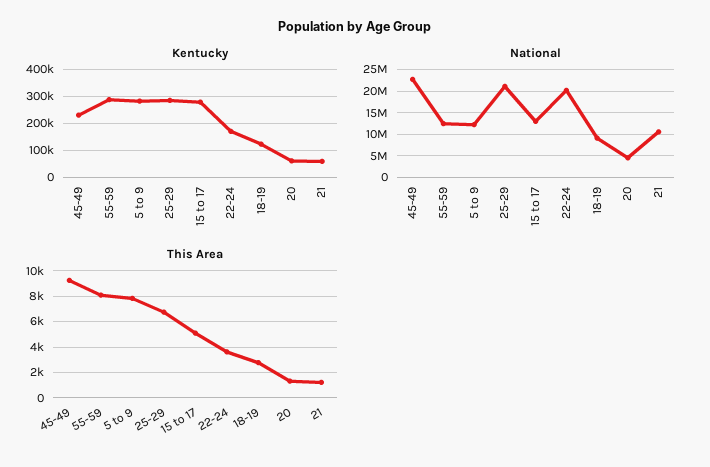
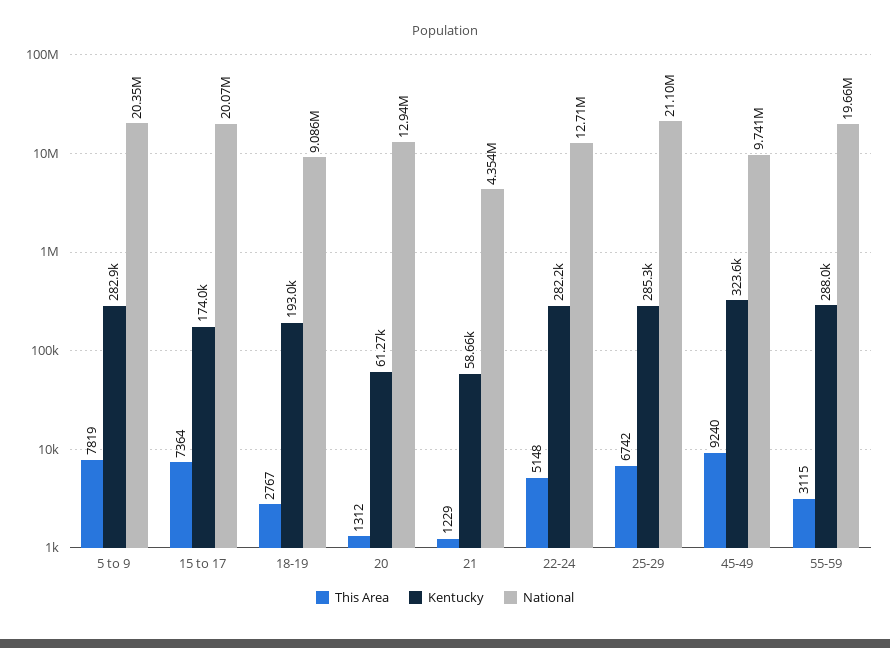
  {
    "Kentucky": {
-     "45-49": 225000,
+     "45-49": 323600,
      "55-59": 288000,
      "5 to 9": 282900,
      "25-29": 285300,
-     "15 to 17": 275000,
+     "15 to 17": 174000,
-     "22-24": 175000,
+     "22-24": 282200,
-     "18-19": 125000,
+     "18-19": 193000,
      "20": 61270,
      "21": 58660
    },
    "National": {
-     "45-49": 22500000,
+     "45-49": 9741000,
-     "55-59": 12500000,
+     "55-59": 19660000,
-     "5 to 9": 12500000,
+     "5 to 9": 20350000,
      "25-29": 21100000,
-     "15 to 17": 12500000,
+     "15 to 17": 20070000,
-     "22-24": 20000000,
+     "22-24": 12710000,
      "18-19": 9086000,
-     "20": 5000000,
+     "20": 12940000,
-     "21": 10000000
+     "21": 4354000
    },
    "This Area": {
      "45-49": 9240,
-     "55-59": 8000,
+     "55-59": 3115,
      "5 to 9": 7819,
      "25-29": 6742,
-     "15 to 17": 5000,
+     "15 to 17": 7364,
-     "22-24": 3500,
+     "22-24": 5148,
      "18-19": 2767,
      "20": 1312,
      "21": 1229
    }
  }

